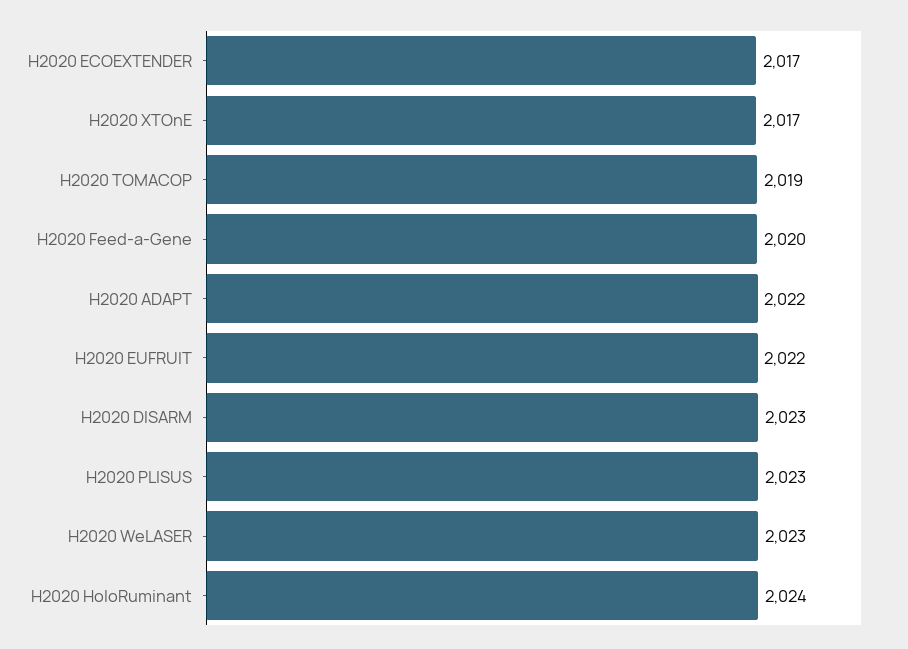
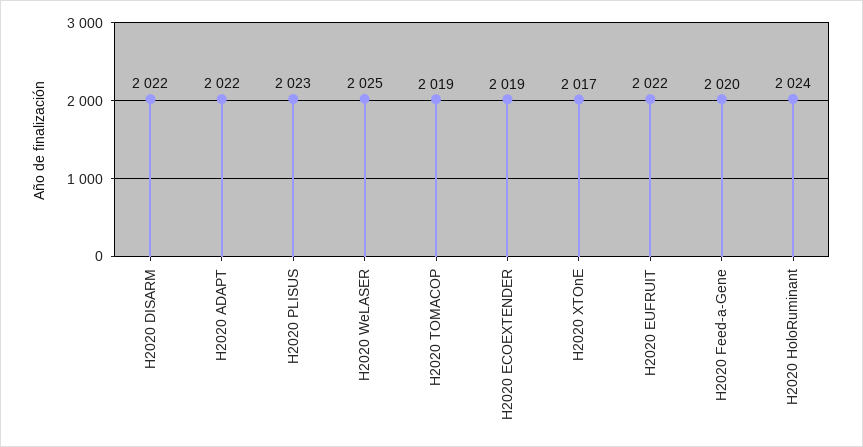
  {
-   "H2020 ECOEXTENDER": 2017,
+   "H2020 ECOEXTENDER": 2019,
    "H2020 XTOnE": 2017,
    "H2020 TOMACOP": 2019,
    "H2020 Feed-a-Gene": 2020,
    "H2020 ADAPT": 2022,
    "H2020 EUFRUIT": 2022,
-   "H2020 DISARM": 2023,
+   "H2020 DISARM": 2022,
    "H2020 PLISUS": 2023,
-   "H2020 WeLASER": 2023,
+   "H2020 WeLASER": 2025,
    "H2020 HoloRuminant": 2024
  }

